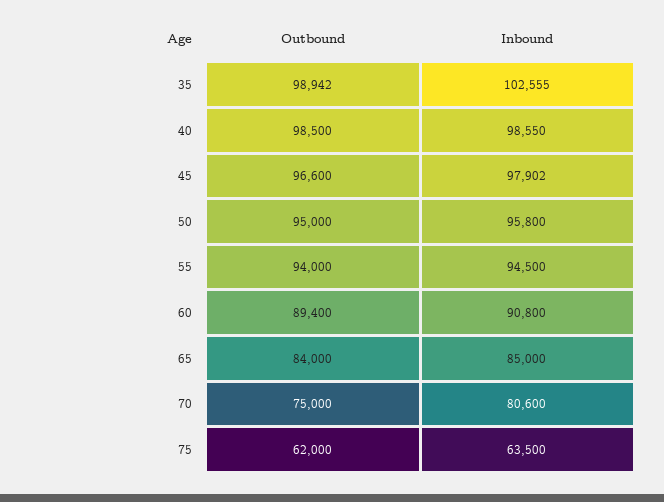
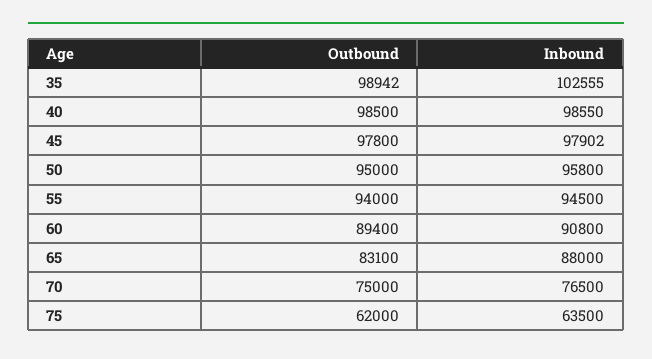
  {
    "Outbound": {
      "35": 98942,
      "40": 98500,
-     "45": 96600,
+     "45": 97800,
      "50": 95000,
      "55": 94000,
      "60": 89400,
-     "65": 84000,
+     "65": 83100,
      "70": 75000,
      "75": 62000
    },
    "Inbound": {
      "35": 102555,
      "40": 98550,
      "45": 97902,
      "50": 95800,
      "55": 94500,
      "60": 90800,
-     "65": 85000,
+     "65": 88000,
-     "70": 80600,
+     "70": 76500,
      "75": 63500
    }
  }

